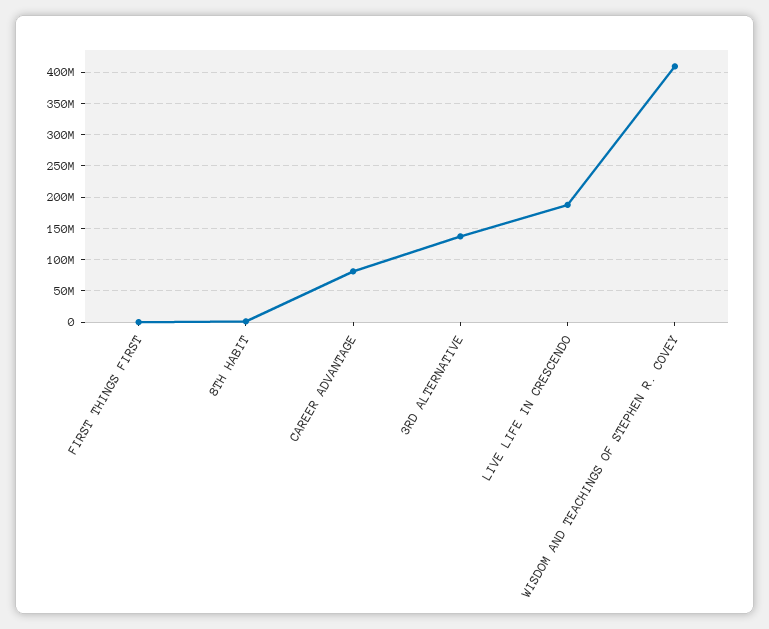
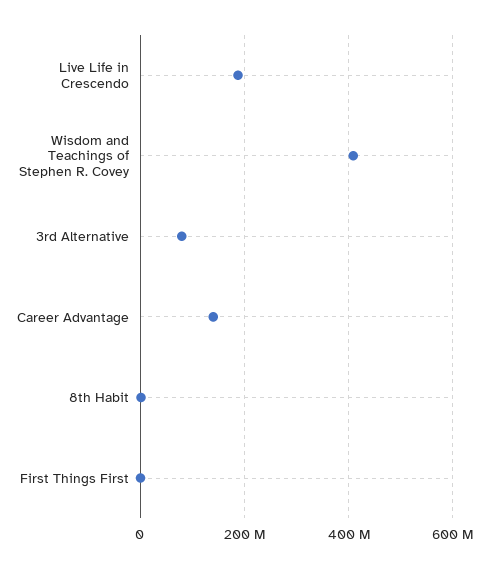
  {
    "FIRST THINGS FIRST": 0,
    "8TH HABIT": 0,
-   "CAREER ADVANTAGE": 80000000,
+   "CAREER ADVANTAGE": 140000000,
-   "3RD ALTERNATIVE": 140000000,
+   "3RD ALTERNATIVE": 80000000,
    "LIVE LIFE IN CRESCENDO": 190000000,
    "WISDOM AND TEACHINGS OF STEPHEN R. COVEY": 410000000
  }

